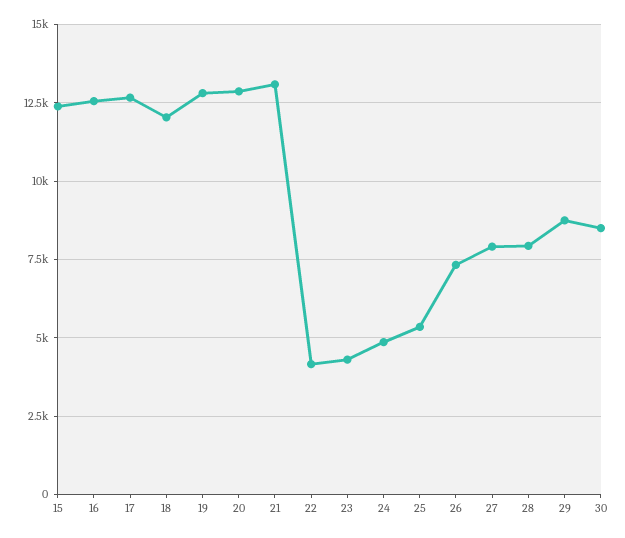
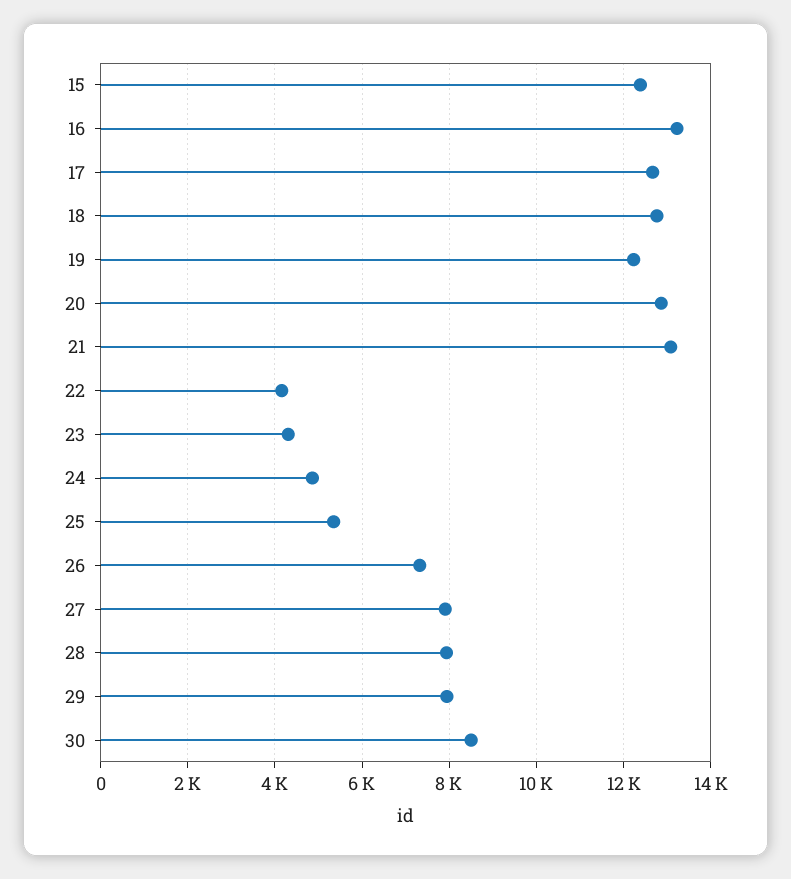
  {
    "15": 12400,
-   "16": 12500,
+   "16": 13200,
    "17": 12600,
-   "18": 12000,
+   "18": 12800,
-   "19": 12750,
+   "19": 12200,
    "20": 12800,
    "21": 13000,
    "22": 4200,
    "23": 4400,
    "24": 4800,
    "25": 5400,
    "26": 7400,
    "27": 8000,
    "28": 8000,
-   "29": 8750,
+   "29": 8000,
    "30": 8600
  }

